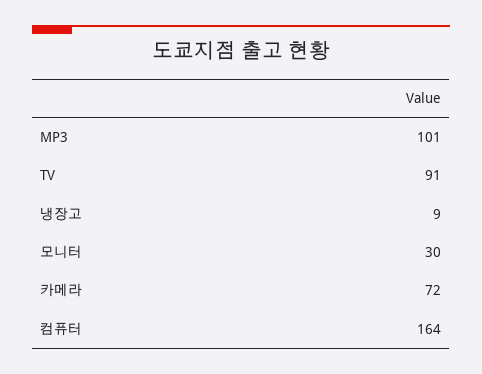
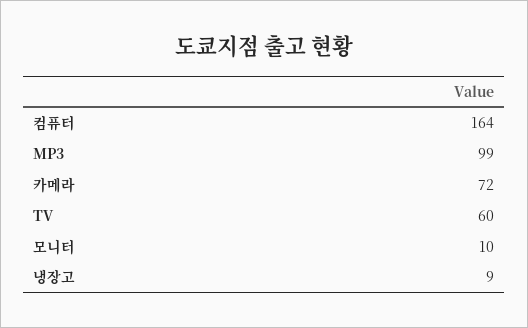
  {
-   "MP3": 101,
+   "MP3": 99,
-   "TV": 91,
+   "TV": 60,
    "냉장고": 9,
-   "모니터": 30,
+   "모니터": 10,
    "카메라": 72,
    "컴퓨터": 164
  }

